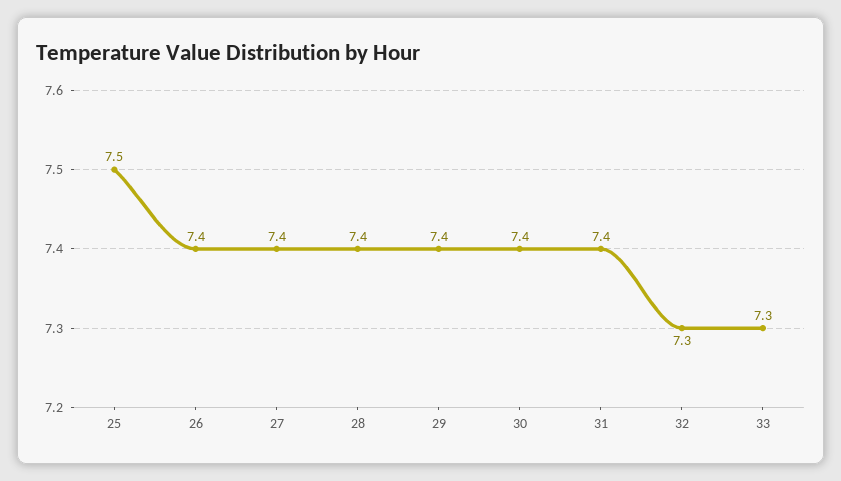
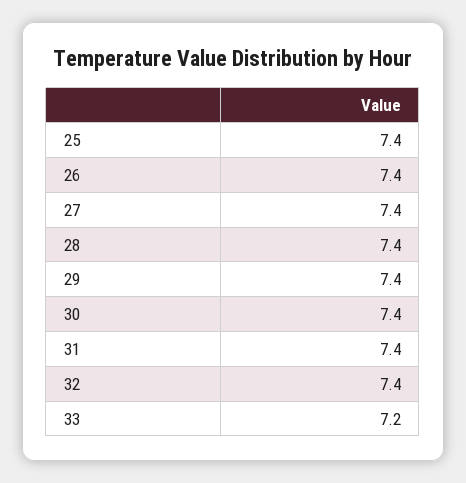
  {
-   "25": 7.5,
+   "25": 7.4,
    "26": 7.4,
    "27": 7.4,
    "28": 7.4,
    "29": 7.4,
    "30": 7.4,
    "31": 7.4,
-   "32": 7.3,
+   "32": 7.4,
-   "33": 7.3
+   "33": 7.2
  }

